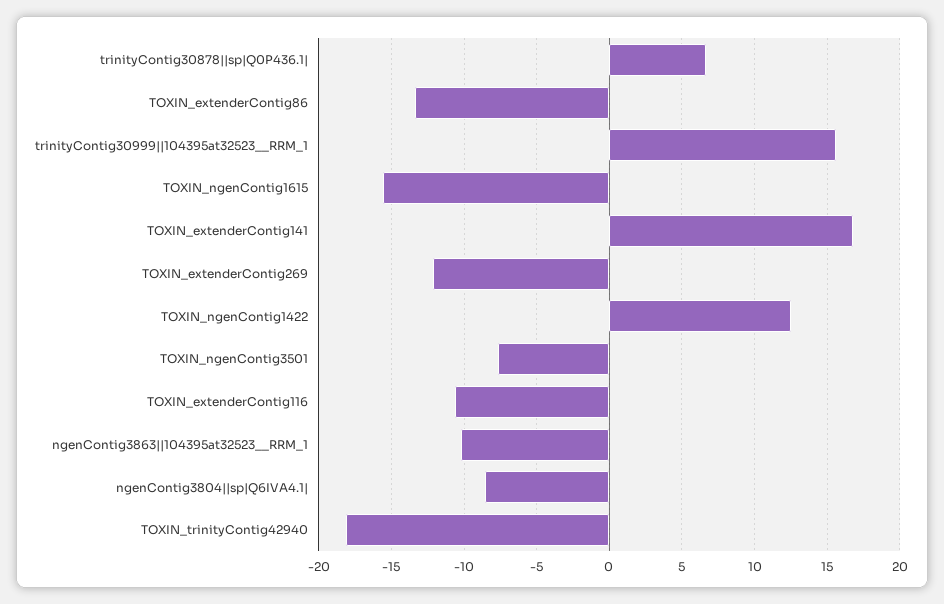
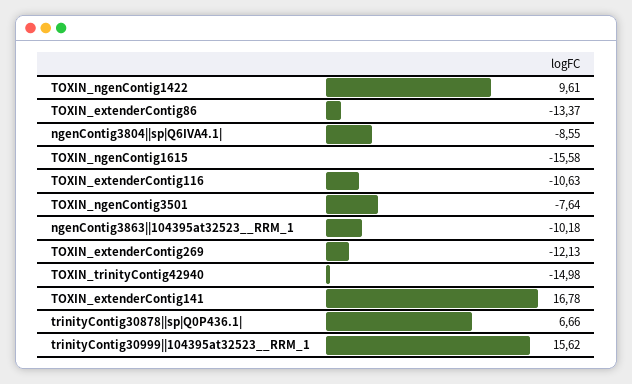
  {
    "trinityContig30878||sp|Q0P436.1|": 6.66,
    "TOXIN_extenderContig86": -13.37,
    "trinityContig30999||104395at32523__RRM_1": 15.62,
    "TOXIN_ngenContig1615": -15.58,
    "TOXIN_extenderContig141": 16.78,
    "TOXIN_extenderContig269": -12.13,
-   "TOXIN_ngenContig1422": 12.5,
+   "TOXIN_ngenContig1422": 9.61,
    "TOXIN_ngenContig3501": -7.64,
    "TOXIN_extenderContig116": -10.63,
    "ngenContig3863||104395at32523__RRM_1": -10.18,
    "ngenContig3804||sp|Q6IVA4.1|": -8.55,
-   "TOXIN_trinityContig42940": -18
+   "TOXIN_trinityContig42940": -14.98
  }

